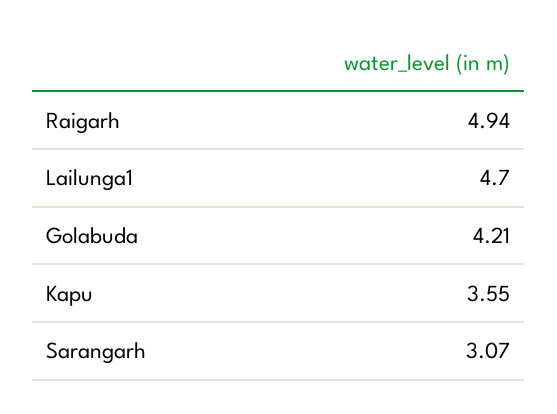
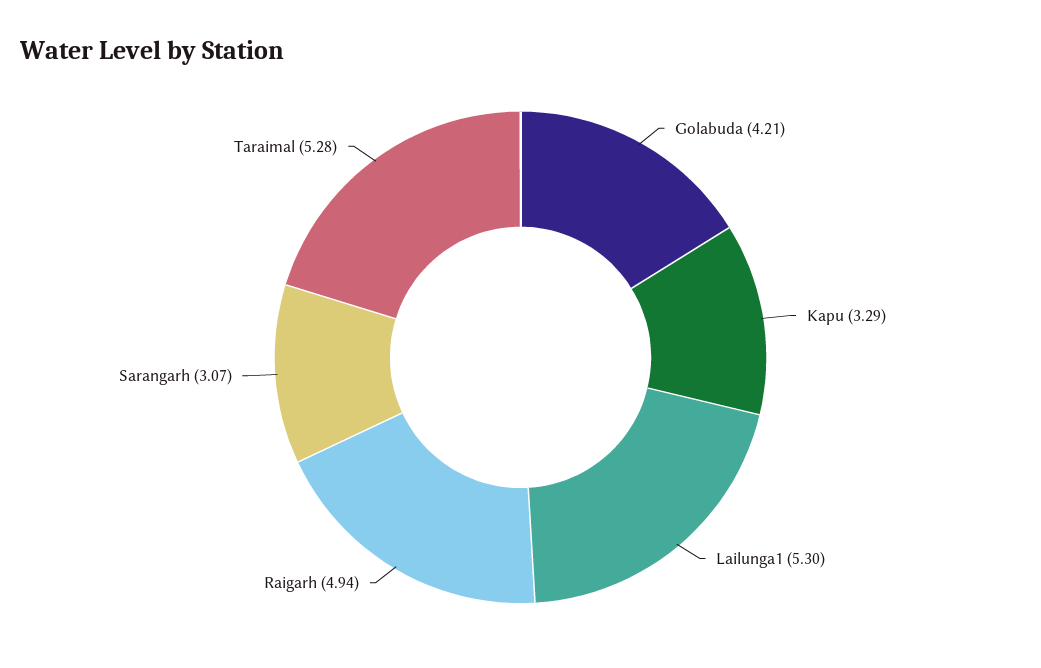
  {
    "Raigarh": 4.94,
-   "Lailunga1": 4.7,
+   "Lailunga1": 5.3,
    "Golabuda": 4.21,
-   "Kapu": 3.55,
+   "Kapu": 3.29,
-   "Sarangarh": 3.07
+   "Sarangarh": 3.07,
+   "Taraimal": 5.28
  }

